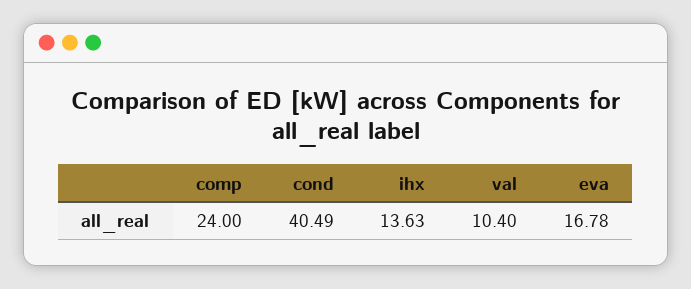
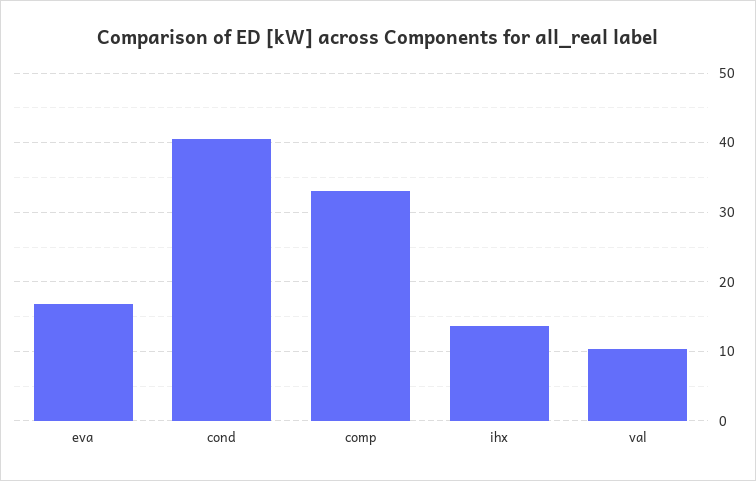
  {
-   "comp": 24,
+   "comp": 33,
    "cond": 40.49,
    "ihx": 13.63,
    "val": 10.4,
    "eva": 16.78
  }

